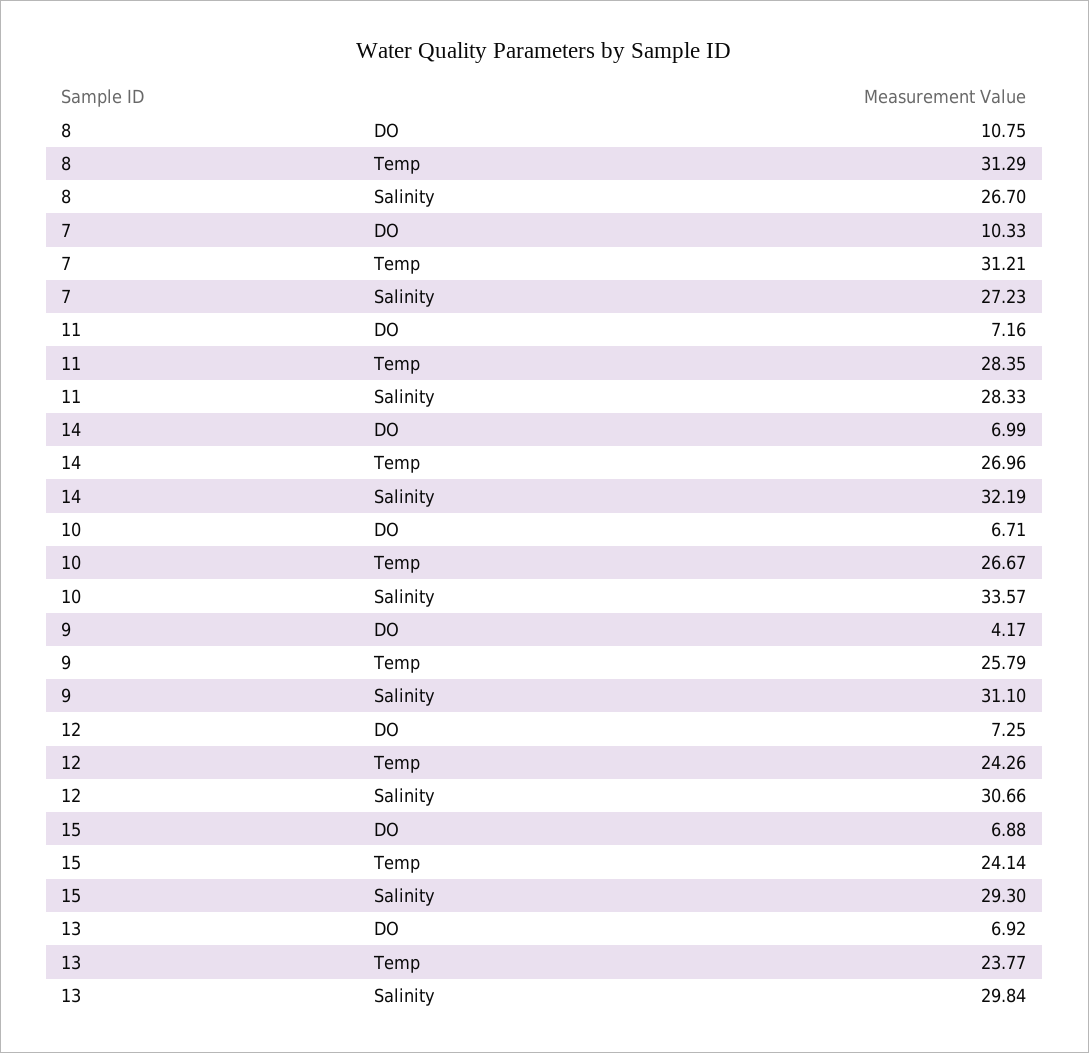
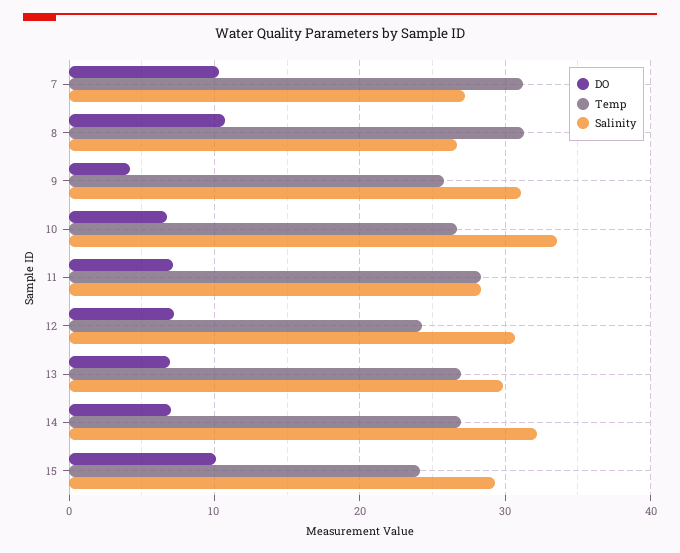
  {
    "DO": {
      "8": 10.75,
      "7": 10.33,
      "11": 7.16,
      "14": 6.99,
      "10": 6.71,
      "9": 4.17,
      "12": 7.25,
-     "15": 6.88,
+     "15": 10,
      "13": 6.92
    },
    "Temp": {
      "8": 31.29,
      "7": 31.21,
      "11": 28.35,
      "14": 26.96,
      "10": 26.67,
      "9": 25.79,
      "12": 24.26,
      "15": 24.14,
-     "13": 23.77
+     "13": 27
    },
    "Salinity": {
      "8": 26.7,
      "7": 27.23,
      "11": 28.33,
      "14": 32.19,
      "10": 33.57,
      "9": 31.1,
      "12": 30.66,
      "15": 29.3,
      "13": 29.84
    }
  }

